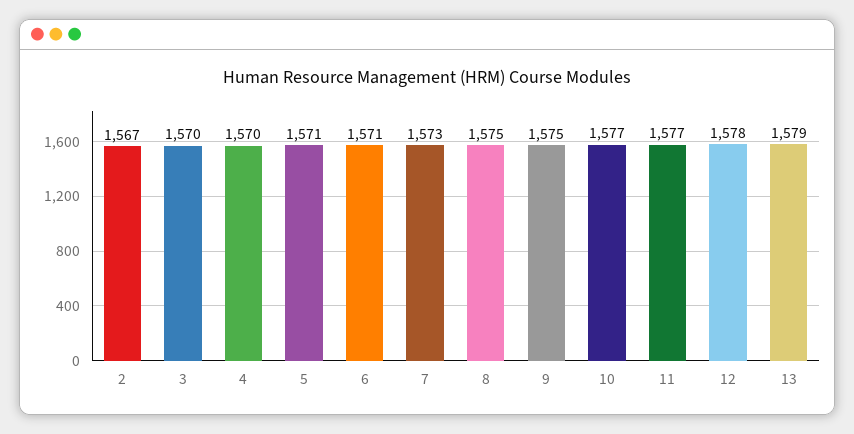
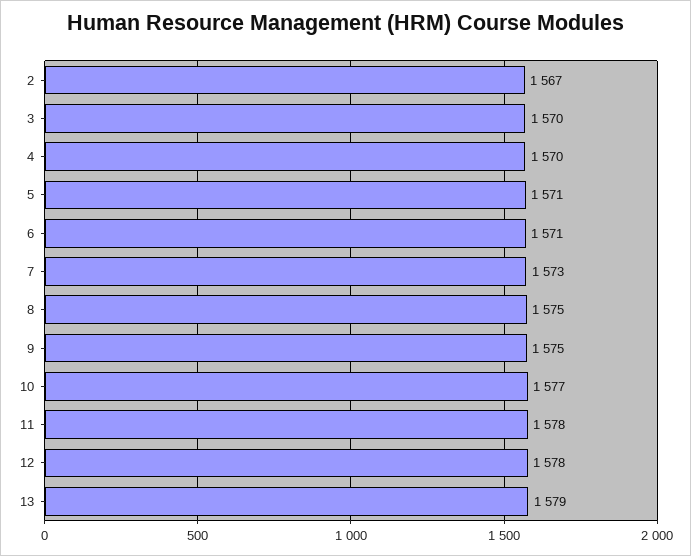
  {
    "2": 1567,
    "3": 1570,
    "4": 1570,
    "5": 1571,
    "6": 1571,
    "7": 1573,
    "8": 1575,
    "9": 1575,
    "10": 1577,
-   "11": 1577,
+   "11": 1578,
    "12": 1578,
    "13": 1579
  }

